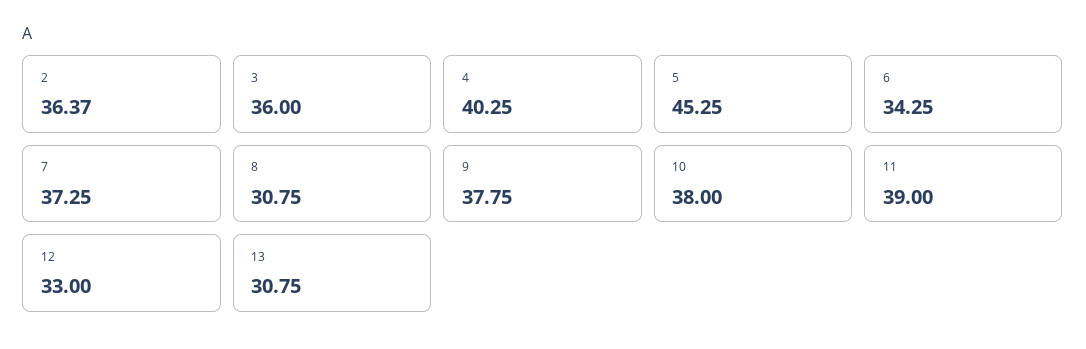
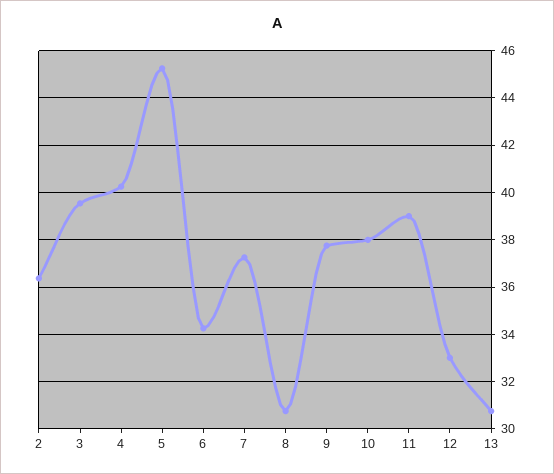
  {
    "2": 36.37,
-   "3": 36,
+   "3": 39.5,
    "4": 40.25,
    "5": 45.25,
    "6": 34.25,
    "7": 37.25,
    "8": 30.75,
    "9": 37.75,
    "10": 38,
    "11": 39,
    "12": 33,
    "13": 30.75
  }

